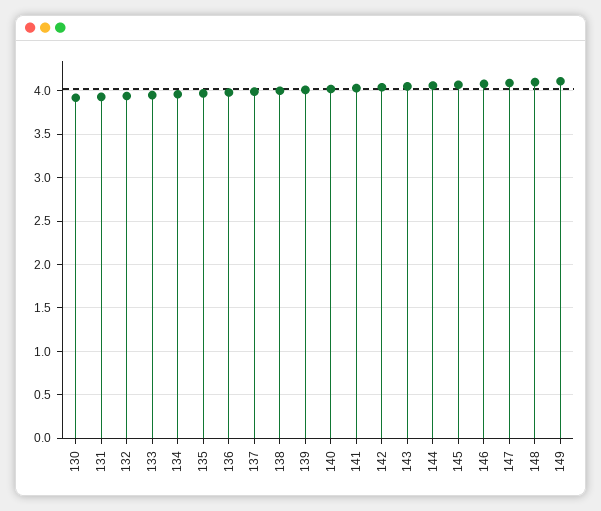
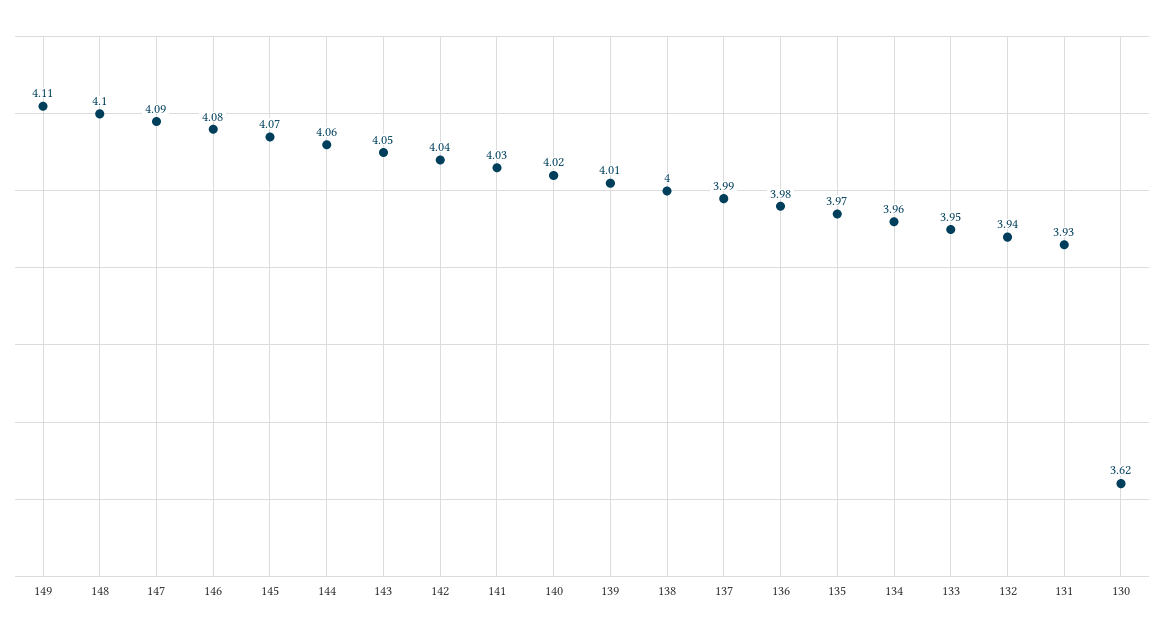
  {
-   "130": 3.9,
+   "130": 3.62,
    "131": 3.93,
    "132": 3.94,
    "133": 3.95,
    "134": 3.96,
    "135": 3.97,
    "136": 3.98,
    "137": 3.99,
    "138": 4,
    "139": 4.01,
    "140": 4.02,
    "141": 4.03,
    "142": 4.04,
    "143": 4.05,
    "144": 4.06,
    "145": 4.07,
    "146": 4.08,
    "147": 4.09,
    "148": 4.1,
    "149": 4.11
  }

